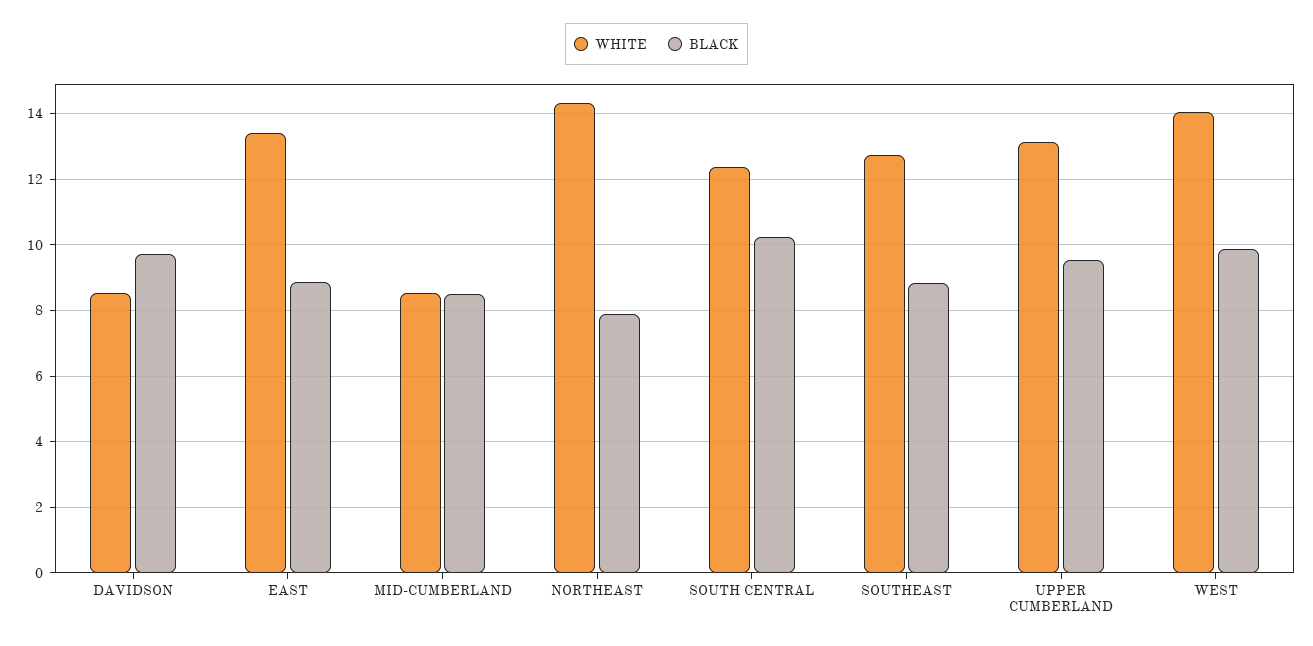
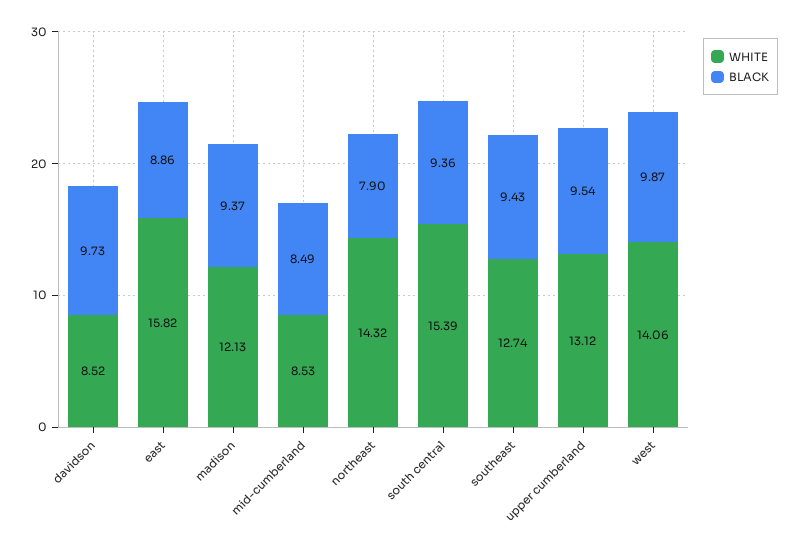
  {
    "WHITE": {
      "DAVIDSON": 8.52,
-     "EAST": 13.4,
+     "EAST": 15.82,
      "MID-CUMBERLAND": 8.53,
      "NORTHEAST": 14.32,
-     "SOUTH CENTRAL": 12.4,
+     "SOUTH CENTRAL": 15.39,
      "SOUTHEAST": 12.74,
      "UPPER CUMBERLAND": 13.12,
-     "WEST": 14.06
+     "WEST": 14.06,
+     "madison": 12.13
    },
    "BLACK": {
      "DAVIDSON": 9.73,
      "EAST": 8.86,
      "MID-CUMBERLAND": 8.49,
      "NORTHEAST": 7.9,
-     "SOUTH CENTRAL": 10.2,
+     "SOUTH CENTRAL": 9.36,
-     "SOUTHEAST": 8.8,
+     "SOUTHEAST": 9.43,
      "UPPER CUMBERLAND": 9.54,
-     "WEST": 9.87
+     "WEST": 9.87,
+     "madison": 9.37
    }
  }

